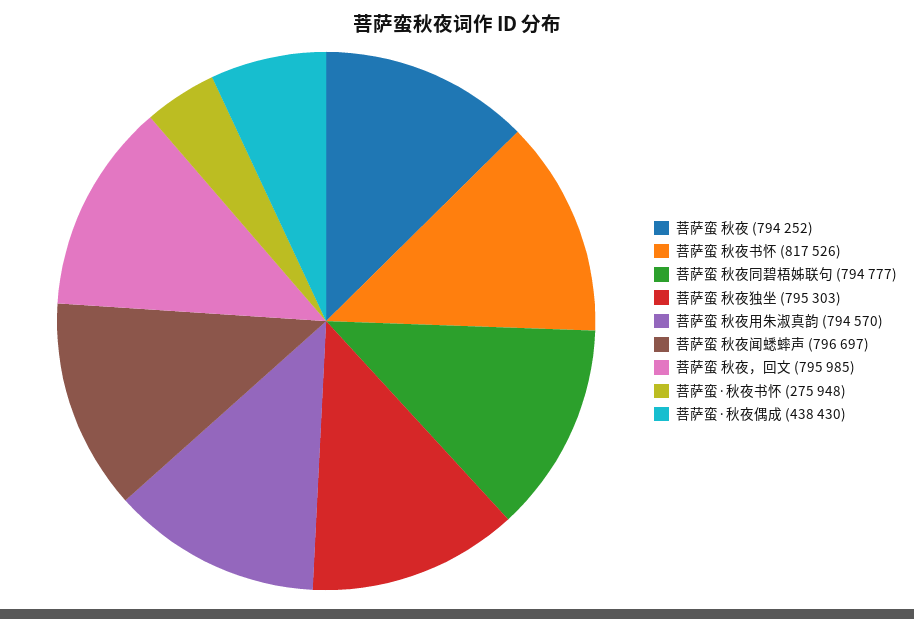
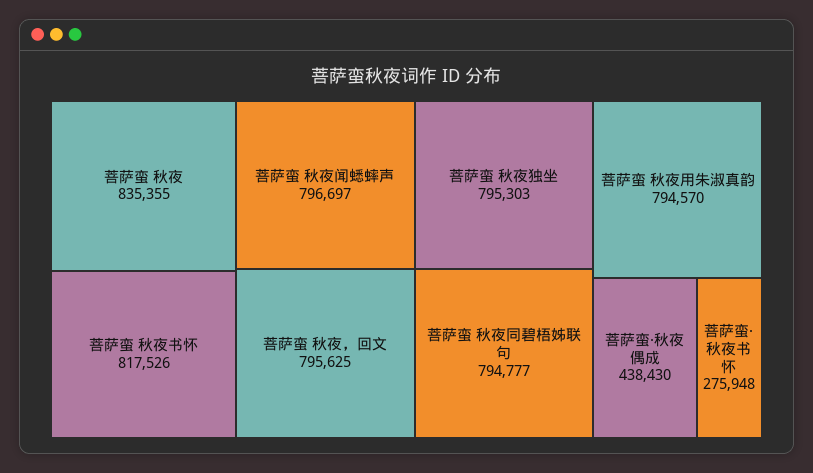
  {
-   "菩萨蛮 秋夜": 794252,
+   "菩萨蛮 秋夜": 835355,
    "菩萨蛮 秋夜书怀": 817526,
    "菩萨蛮 秋夜同碧梧姊联句": 794777,
    "菩萨蛮 秋夜独坐": 795303,
    "菩萨蛮 秋夜用朱淑真韵": 794570,
    "菩萨蛮 秋夜闻蟋蟀声": 796697,
-   "菩萨蛮 秋夜，回文": 795985,
+   "菩萨蛮 秋夜，回文": 795625,
    "菩萨蛮·秋夜书怀": 275948,
    "菩萨蛮·秋夜偶成": 438430
  }

